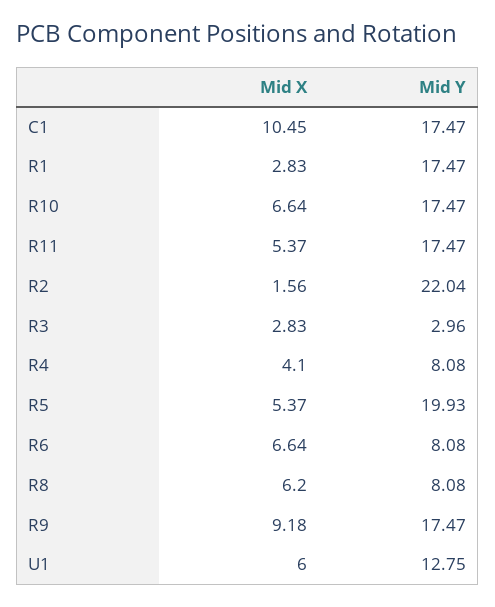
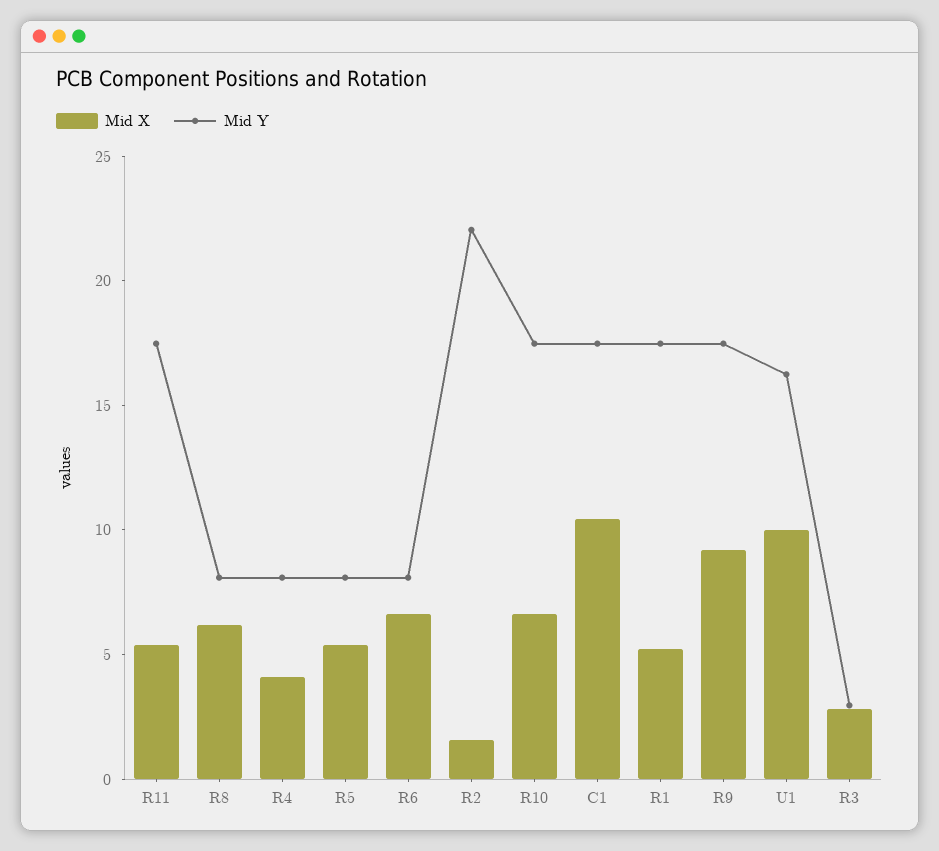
  {
    "Mid X": {
      "C1": 10.45,
-     "R1": 2.83,
+     "R1": 5,
      "R10": 6.64,
      "R11": 5.37,
      "R2": 1.56,
      "R3": 2.83,
      "R4": 4.1,
      "R5": 5.37,
      "R6": 6.64,
      "R8": 6.2,
      "R9": 9.18,
-     "U1": 6
+     "U1": 10
    },
    "Mid Y": {
      "C1": 17.47,
      "R1": 17.47,
      "R10": 17.47,
      "R11": 17.47,
      "R2": 22.04,
      "R3": 2.96,
      "R4": 8.08,
-     "R5": 19.93,
+     "R5": 8,
      "R6": 8.08,
      "R8": 8.08,
      "R9": 17.47,
-     "U1": 12.75
+     "U1": 16
    }
  }

